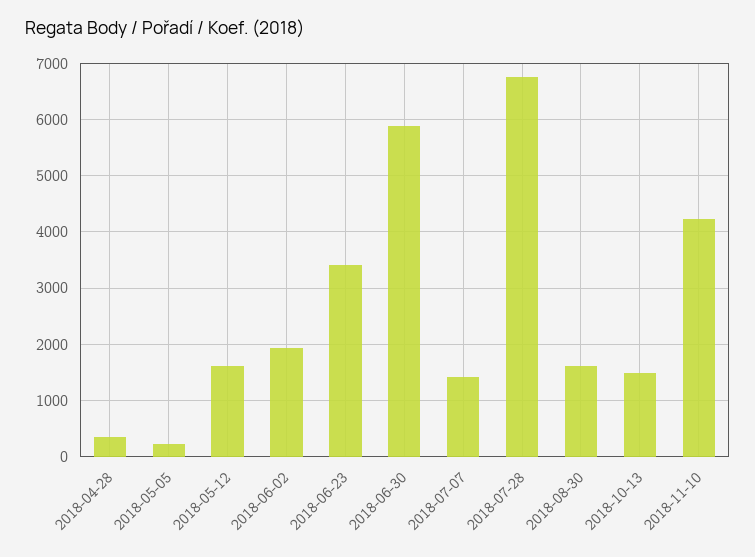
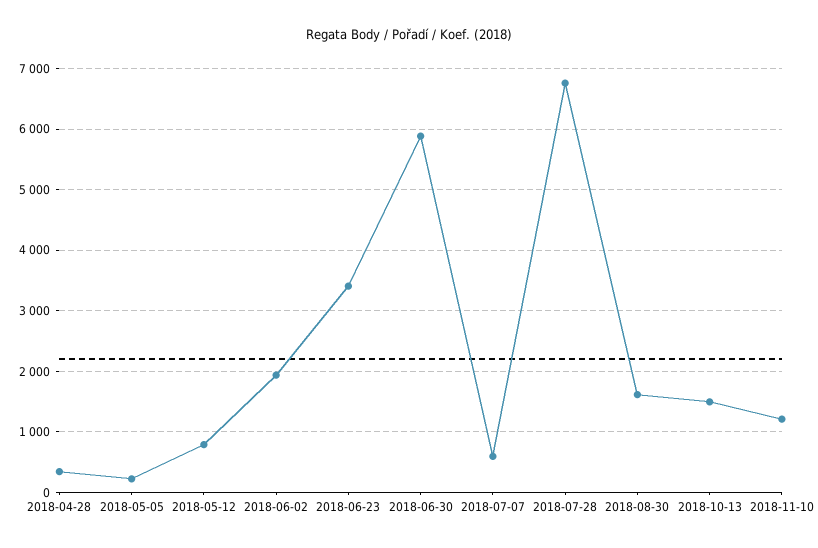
  {
    "2018-04-28": 300,
    "2018-05-05": 200,
-   "2018-05-12": 1600,
+   "2018-05-12": 800,
    "2018-06-02": 1900,
    "2018-06-23": 3400,
    "2018-06-30": 5900,
-   "2018-07-07": 1400,
+   "2018-07-07": 600,
    "2018-07-28": 6800,
    "2018-08-30": 1600,
    "2018-10-13": 1500,
-   "2018-11-10": 4200
+   "2018-11-10": 1200
  }

